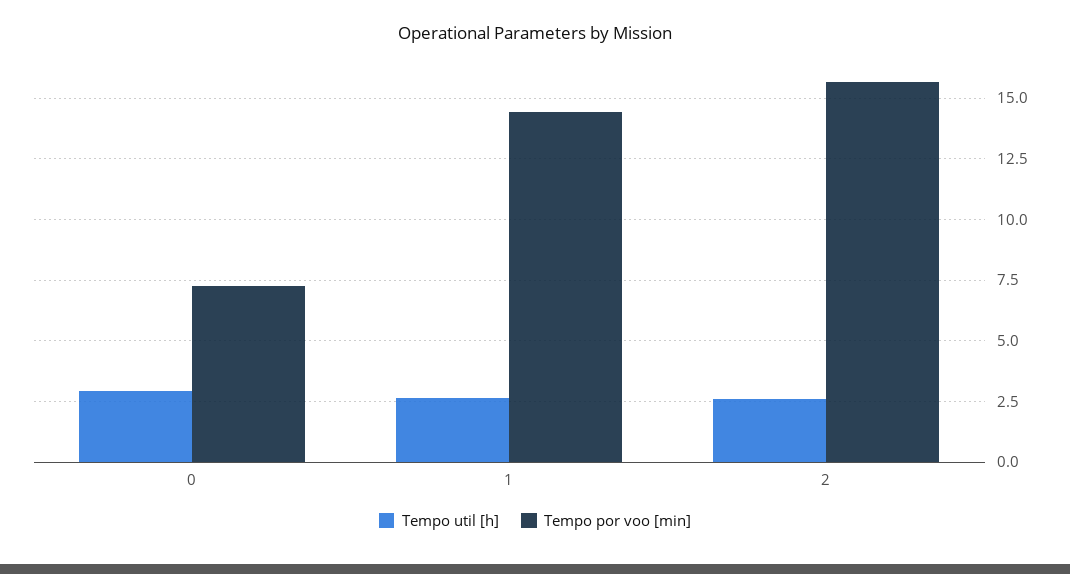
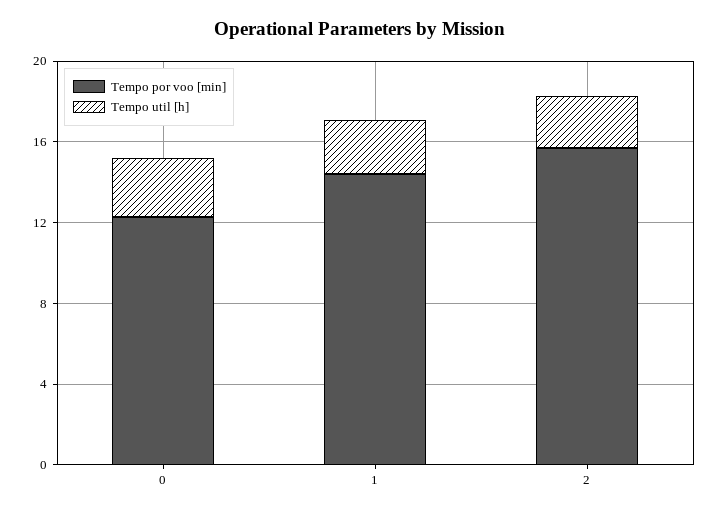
  {
    "Tempo util [h]": {
      "0": 3,
      "1": 2.75,
      "2": 2.5
    },
    "Tempo por voo [min]": {
-     "0": 7.25,
+     "0": 12,
      "1": 14.5,
      "2": 15.75
    }
  }

